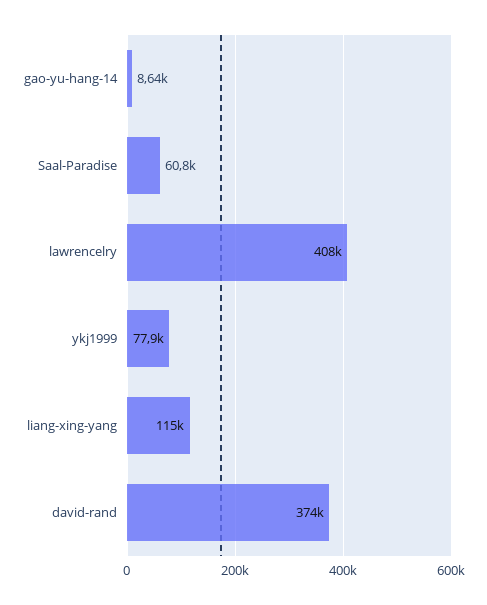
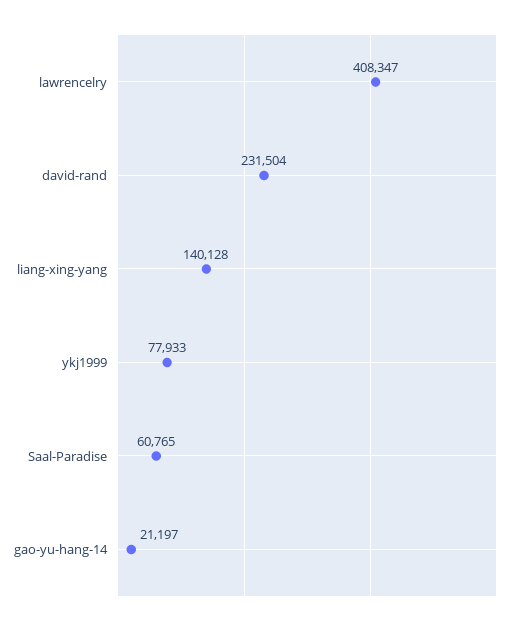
  {
-   "gao-yu-hang-14": 8640,
+   "gao-yu-hang-14": 21197,
    "Saal-Paradise": 60765,
    "lawrencelry": 408347,
    "ykj1999": 77933,
-   "liang-xing-yang": 115000,
+   "liang-xing-yang": 140128,
-   "david-rand": 374000
+   "david-rand": 231504
  }

